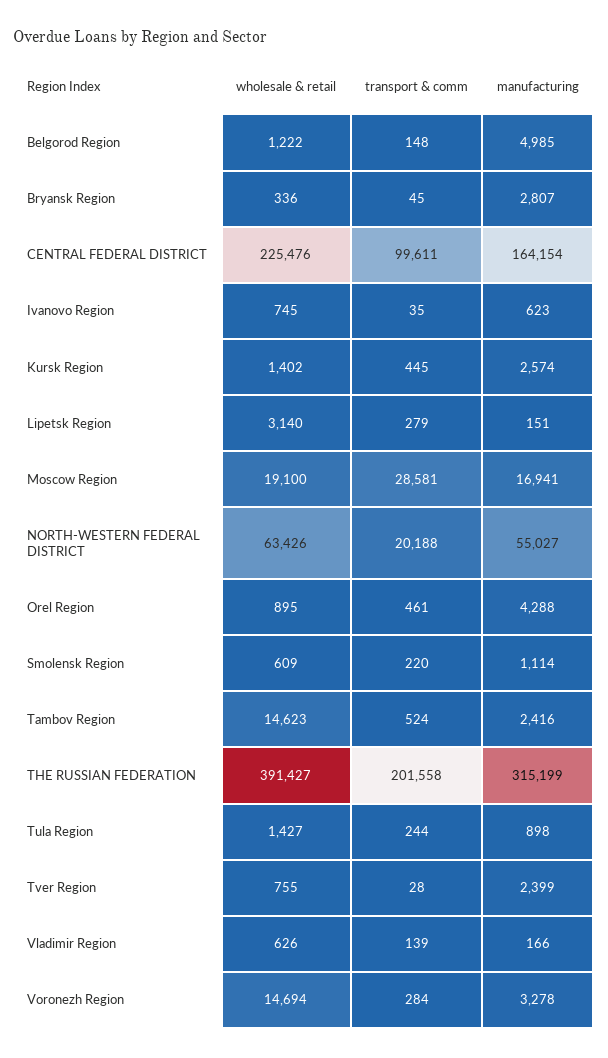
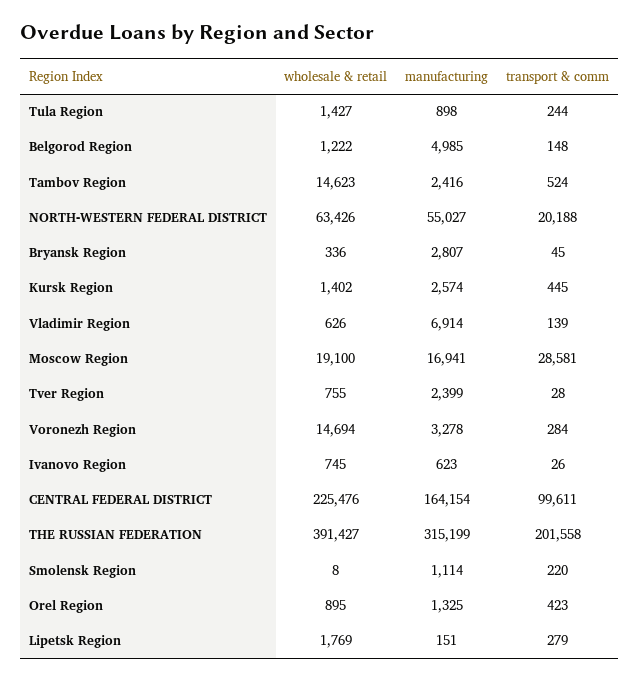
  {
    "wholesale & retail": {
      "Belgorod Region": 1222,
      "Bryansk Region": 336,
      "CENTRAL FEDERAL DISTRICT": 225476,
      "Ivanovo Region": 745,
      "Kursk Region": 1402,
-     "Lipetsk Region": 3140,
+     "Lipetsk Region": 1769,
      "Moscow Region": 19100,
      "NORTH-WESTERN FEDERAL DISTRICT": 63426,
      "Orel Region": 895,
-     "Smolensk Region": 609,
+     "Smolensk Region": 8,
      "Tambov Region": 14623,
      "THE RUSSIAN FEDERATION": 391427,
      "Tula Region": 1427,
      "Tver Region": 755,
      "Vladimir Region": 626,
      "Voronezh Region": 14694
    },
    "transport & comm": {
      "Belgorod Region": 148,
      "Bryansk Region": 45,
      "CENTRAL FEDERAL DISTRICT": 99611,
-     "Ivanovo Region": 35,
+     "Ivanovo Region": 26,
      "Kursk Region": 445,
      "Lipetsk Region": 279,
      "Moscow Region": 28581,
      "NORTH-WESTERN FEDERAL DISTRICT": 20188,
-     "Orel Region": 461,
+     "Orel Region": 423,
      "Smolensk Region": 220,
      "Tambov Region": 524,
      "THE RUSSIAN FEDERATION": 201558,
      "Tula Region": 244,
      "Tver Region": 28,
      "Vladimir Region": 139,
      "Voronezh Region": 284
    },
    "manufacturing": {
      "Belgorod Region": 4985,
      "Bryansk Region": 2807,
      "CENTRAL FEDERAL DISTRICT": 164154,
      "Ivanovo Region": 623,
      "Kursk Region": 2574,
      "Lipetsk Region": 151,
      "Moscow Region": 16941,
      "NORTH-WESTERN FEDERAL DISTRICT": 55027,
-     "Orel Region": 4288,
+     "Orel Region": 1325,
      "Smolensk Region": 1114,
      "Tambov Region": 2416,
      "THE RUSSIAN FEDERATION": 315199,
      "Tula Region": 898,
      "Tver Region": 2399,
-     "Vladimir Region": 166,
+     "Vladimir Region": 6914,
      "Voronezh Region": 3278
    }
  }

